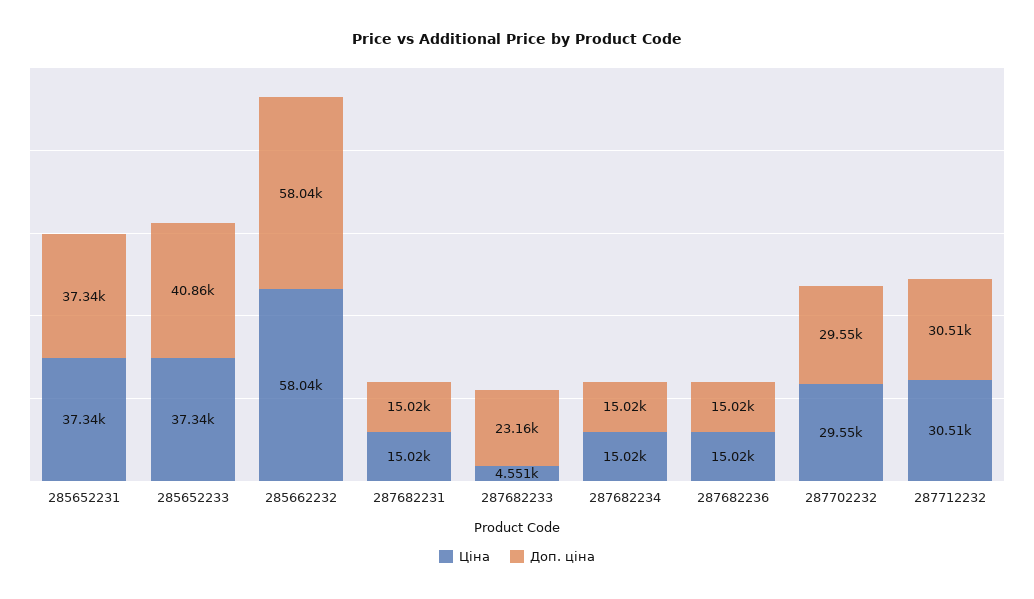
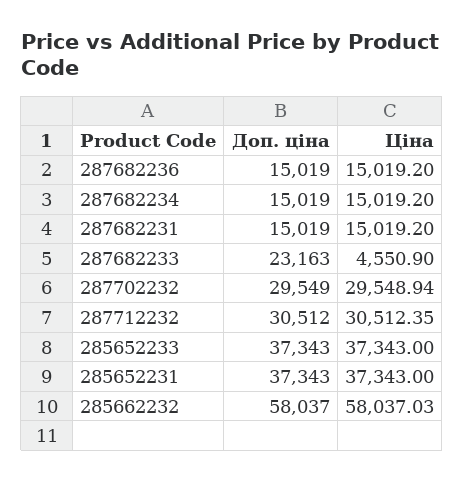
  {
    "Ціна": {
      "285652231": 37343,
      "285652233": 37343,
      "285662232": 58037.03,
      "287682231": 15019.2,
      "287682233": 4550.9,
      "287682234": 15019.2,
      "287682236": 15019.2,
      "287702232": 29548.94,
      "287712232": 30512.35
    },
    "Доп. ціна": {
      "285652231": 37343,
-     "285652233": 40860,
+     "285652233": 37343,
      "285662232": 58037,
      "287682231": 15019,
      "287682233": 23163,
      "287682234": 15019,
      "287682236": 15019,
      "287702232": 29549,
      "287712232": 30512
    }
  }

